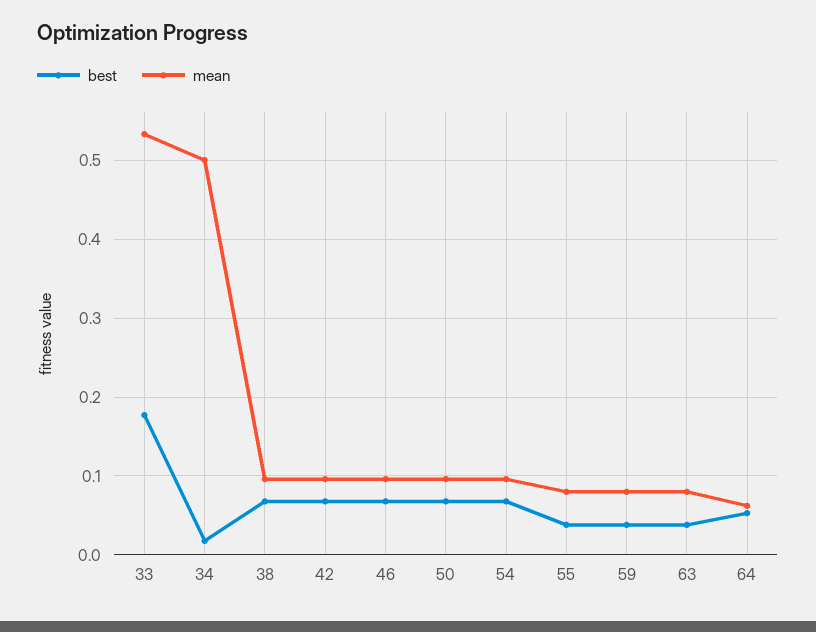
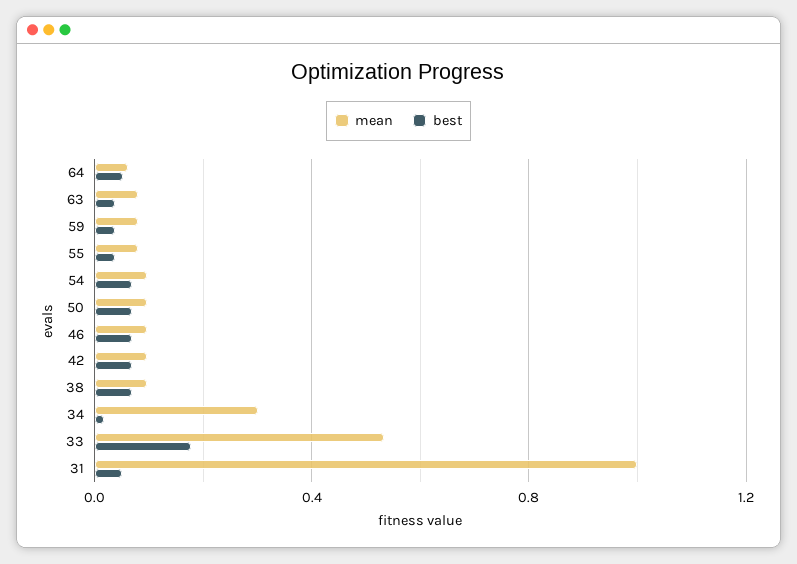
  {
    "best": {
      "33": 0.18,
      "34": 0.02,
      "38": 0.07,
      "42": 0.07,
      "46": 0.07,
      "50": 0.07,
      "54": 0.07,
      "55": 0.04,
      "59": 0.04,
      "63": 0.04,
-     "64": 0.05
+     "64": 0.05,
+     "31": 0.05
    },
    "mean": {
      "33": 0.53,
-     "34": 0.5,
+     "34": 0.3,
      "38": 0.1,
      "42": 0.1,
      "46": 0.1,
      "50": 0.1,
      "54": 0.1,
      "55": 0.08,
      "59": 0.08,
      "63": 0.08,
-     "64": 0.06
+     "64": 0.06,
+     "31": 1
    }
  }

